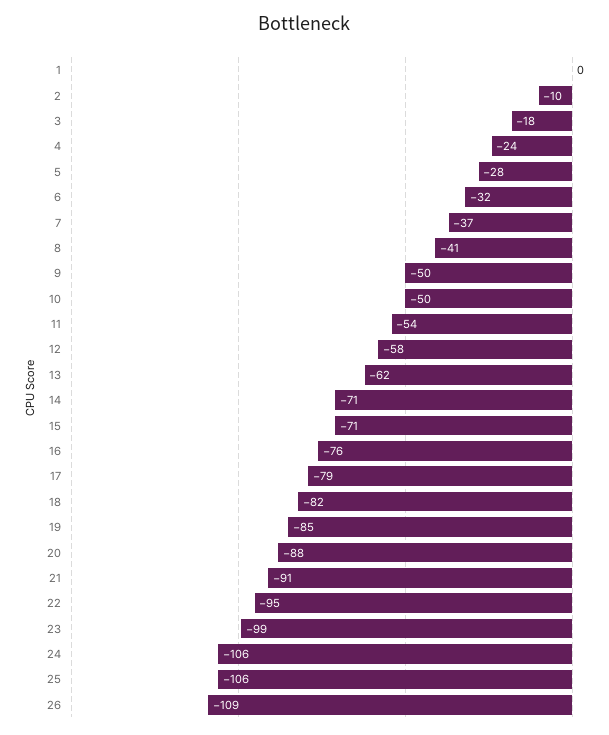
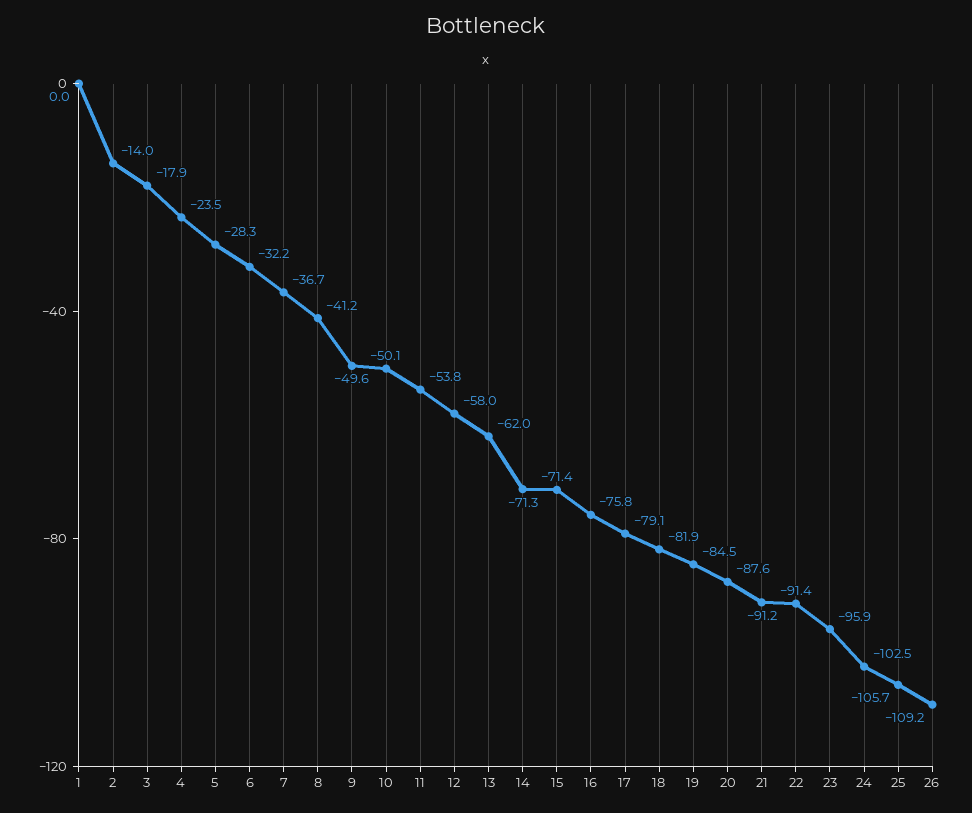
  {
    "1": 0,
-   "2": -10,
+   "2": -14,
    "3": -17.9,
    "4": -23.5,
    "5": -28.3,
    "6": -32.2,
    "7": -36.7,
    "8": -41.2,
    "9": -49.6,
    "10": -50.1,
    "11": -53.8,
    "12": -58,
    "13": -62,
    "14": -71.3,
    "15": -71.4,
    "16": -75.8,
    "17": -79.1,
    "18": -81.9,
    "19": -84.5,
    "20": -87.6,
    "21": -91.2,
-   "22": -95,
+   "22": -91.4,
-   "23": -99,
+   "23": -95.9,
-   "24": -106,
+   "24": -102.5,
    "25": -105.7,
    "26": -109.2
  }

